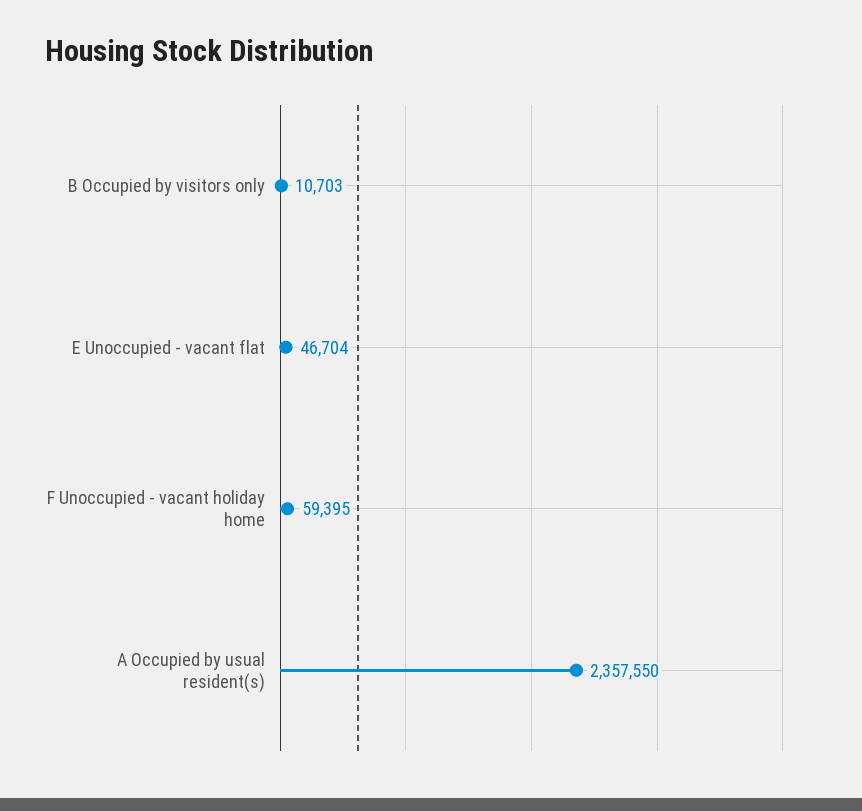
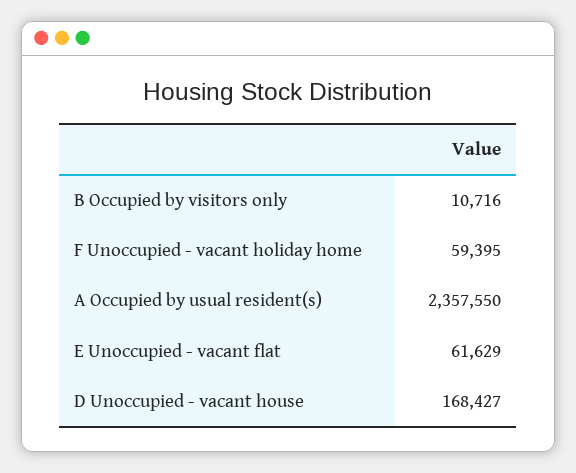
  {
-   "B Occupied by visitors only": 10703,
+   "B Occupied by visitors only": 10716,
-   "E Unoccupied - vacant flat": 46704,
+   "E Unoccupied - vacant flat": 61629,
    "F Unoccupied - vacant holiday home": 59395,
-   "A Occupied by usual resident(s)": 2357550
+   "A Occupied by usual resident(s)": 2357550,
+   "D Unoccupied - vacant house": 168427
  }

